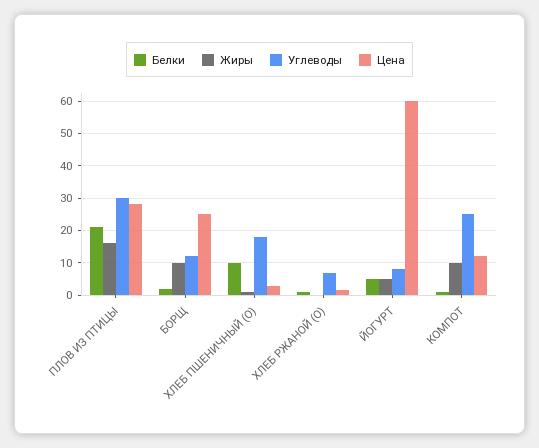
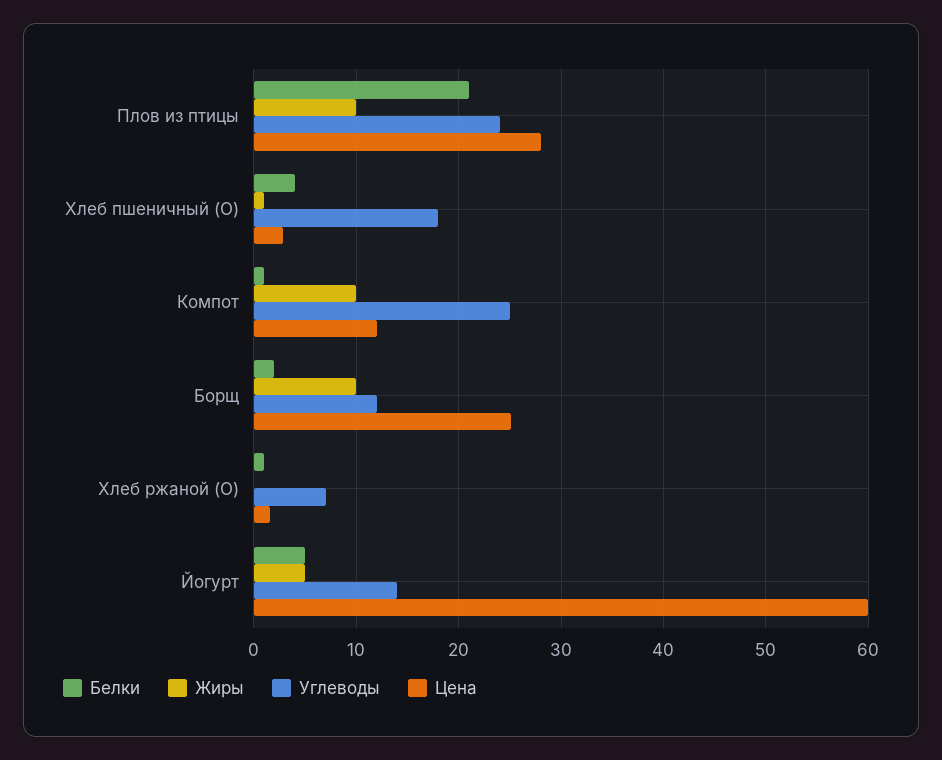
  {
    "Белки": {
      "ПЛОВ ИЗ ПТИЦЫ": 21,
      "БОРЩ": 2,
-     "ХЛЕБ ПШЕНИЧНЫЙ (О)": 10,
+     "ХЛЕБ ПШЕНИЧНЫЙ (О)": 4,
      "ХЛЕБ РЖАНОЙ (О)": 1,
      "ЙОГУРТ": 5,
      "КОМПОТ": 1
    },
    "Жиры": {
-     "ПЛОВ ИЗ ПТИЦЫ": 16,
+     "ПЛОВ ИЗ ПТИЦЫ": 10,
      "БОРЩ": 10,
      "ХЛЕБ ПШЕНИЧНЫЙ (О)": 1,
      "ХЛЕБ РЖАНОЙ (О)": 0,
      "ЙОГУРТ": 5,
      "КОМПОТ": 10
    },
    "Углеводы": {
-     "ПЛОВ ИЗ ПТИЦЫ": 30,
+     "ПЛОВ ИЗ ПТИЦЫ": 24,
      "БОРЩ": 12,
      "ХЛЕБ ПШЕНИЧНЫЙ (О)": 18,
      "ХЛЕБ РЖАНОЙ (О)": 7,
-     "ЙОГУРТ": 8,
+     "ЙОГУРТ": 14,
      "КОМПОТ": 25
    },
    "Цена": {
      "ПЛОВ ИЗ ПТИЦЫ": 28,
      "БОРЩ": 25,
      "ХЛЕБ ПШЕНИЧНЫЙ (О)": 3,
      "ХЛЕБ РЖАНОЙ (О)": 2,
      "ЙОГУРТ": 60,
      "КОМПОТ": 12
    }
  }

